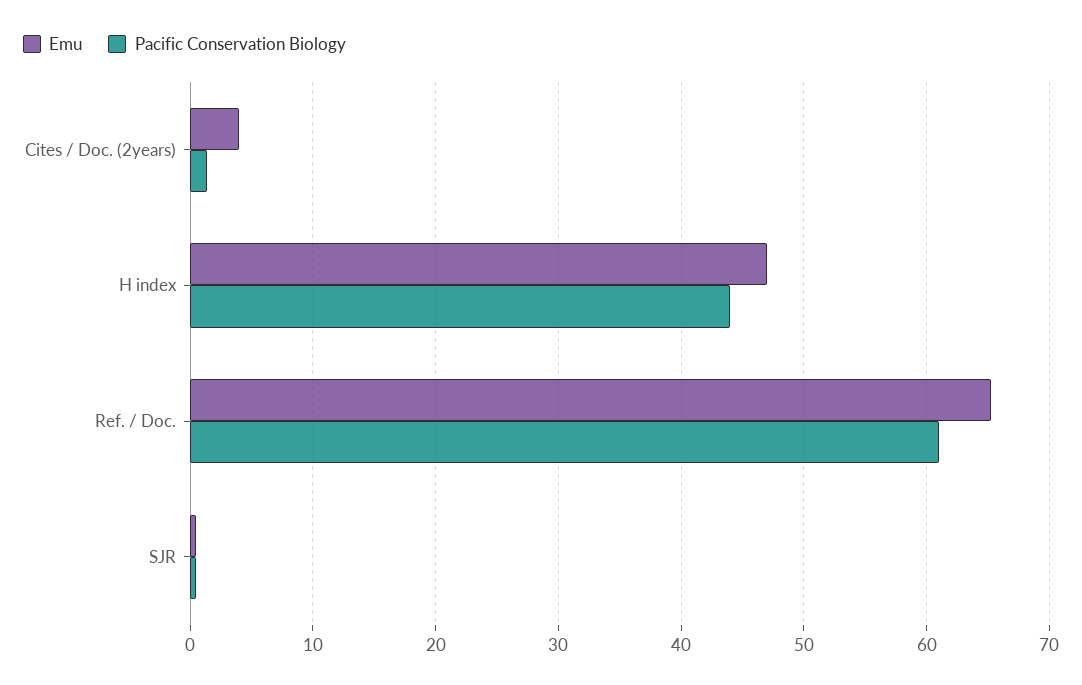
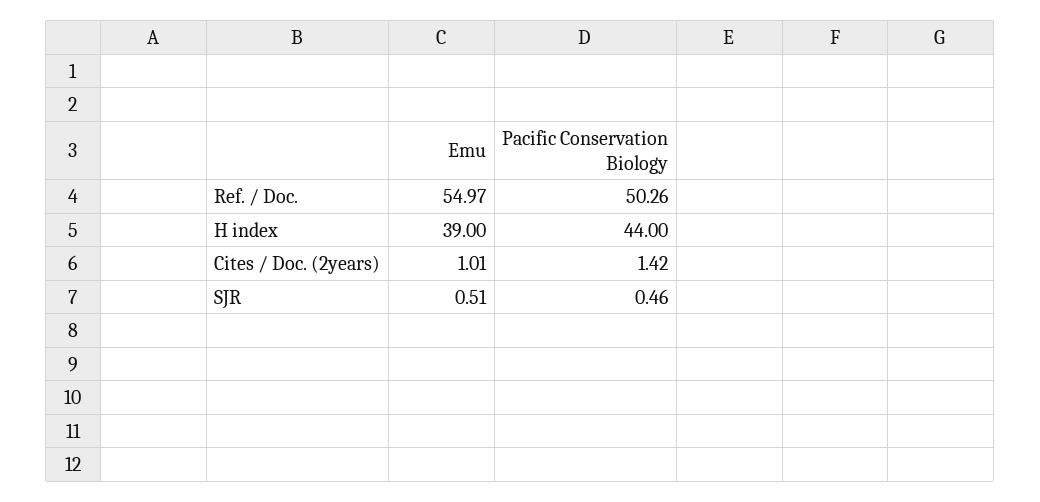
  {
    "Emu": {
-     "Cites / Doc. (2years)": 4,
+     "Cites / Doc. (2years)": 1.01,
-     "H index": 47,
+     "H index": 39,
-     "Ref. / Doc.": 65,
+     "Ref. / Doc.": 54.97,
      "SJR": 0.51
    },
    "Pacific Conservation Biology": {
      "Cites / Doc. (2years)": 1.42,
      "H index": 44,
-     "Ref. / Doc.": 61,
+     "Ref. / Doc.": 50.26,
      "SJR": 0.46
    }
  }

